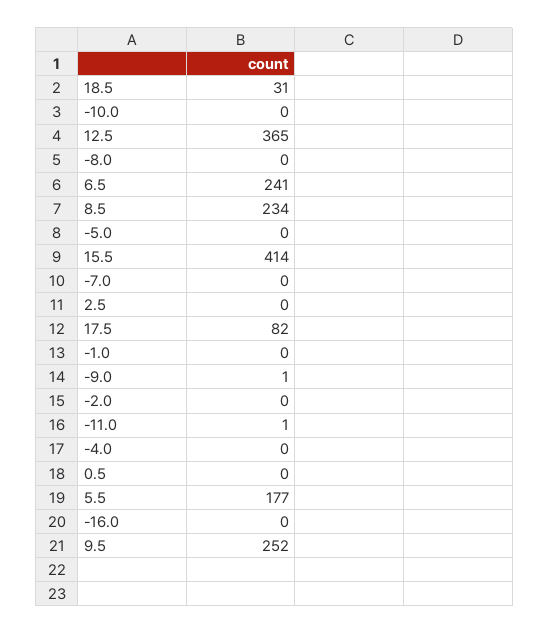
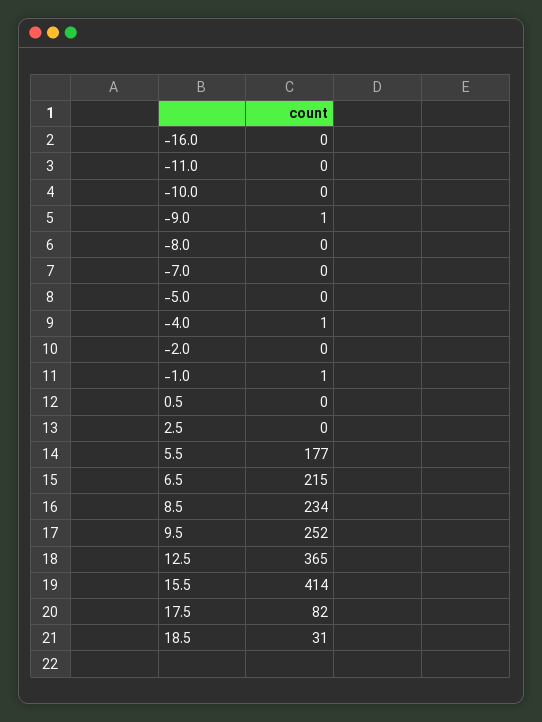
  {
    "18.5": 31,
    "-10.0": 0,
    "12.5": 365,
    "-8.0": 0,
-   "6.5": 241,
+   "6.5": 215,
    "8.5": 234,
    "-5.0": 0,
    "15.5": 414,
    "-7.0": 0,
    "2.5": 0,
    "17.5": 82,
-   "-1.0": 0,
+   "-1.0": 1,
    "-9.0": 1,
    "-2.0": 0,
-   "-11.0": 1,
+   "-11.0": 0,
-   "-4.0": 0,
+   "-4.0": 1,
    "0.5": 0,
    "5.5": 177,
    "-16.0": 0,
    "9.5": 252
  }

